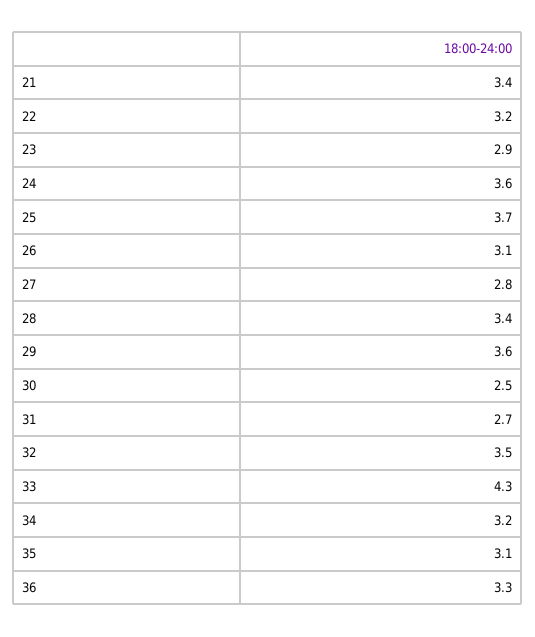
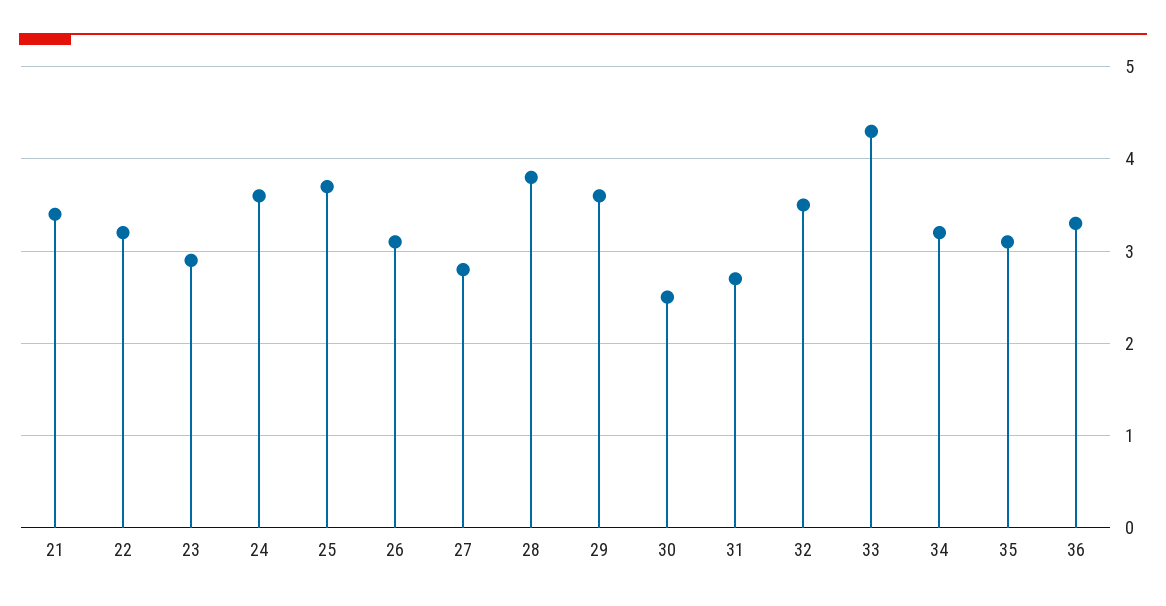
  {
    "21": 3.4,
    "22": 3.2,
    "23": 2.9,
    "24": 3.6,
    "25": 3.7,
    "26": 3.1,
    "27": 2.8,
-   "28": 3.4,
+   "28": 3.8,
    "29": 3.6,
    "30": 2.5,
    "31": 2.7,
    "32": 3.5,
    "33": 4.3,
    "34": 3.2,
    "35": 3.1,
    "36": 3.3
  }

